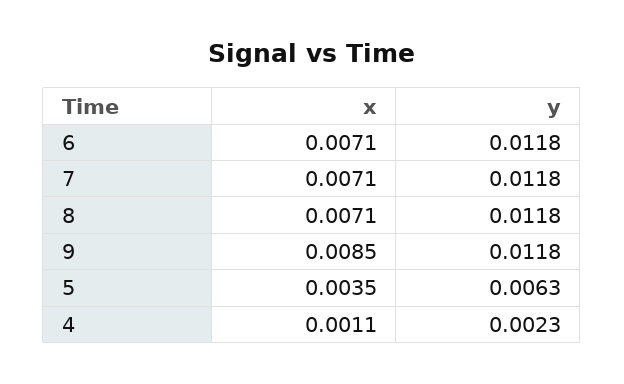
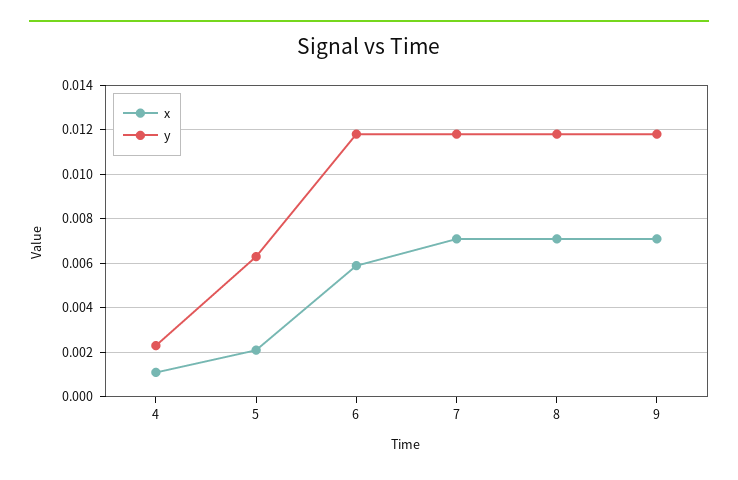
  {
    "x": {
-     "6": 0.0071,
+     "6": 0.006,
      "7": 0.0071,
      "8": 0.0071,
-     "9": 0.0085,
+     "9": 0.007,
-     "5": 0.0035,
+     "5": 0.002,
      "4": 0.0011
    },
    "y": {
      "6": 0.0118,
      "7": 0.0118,
      "8": 0.0118,
      "9": 0.0118,
      "5": 0.0063,
      "4": 0.0023
    }
  }

